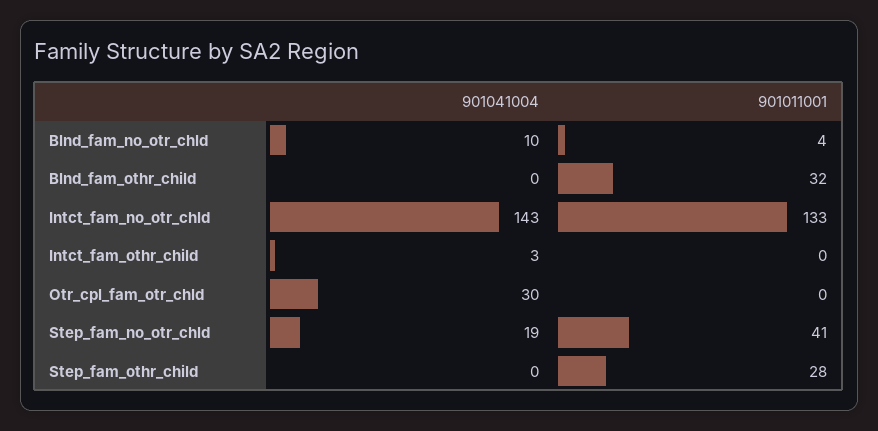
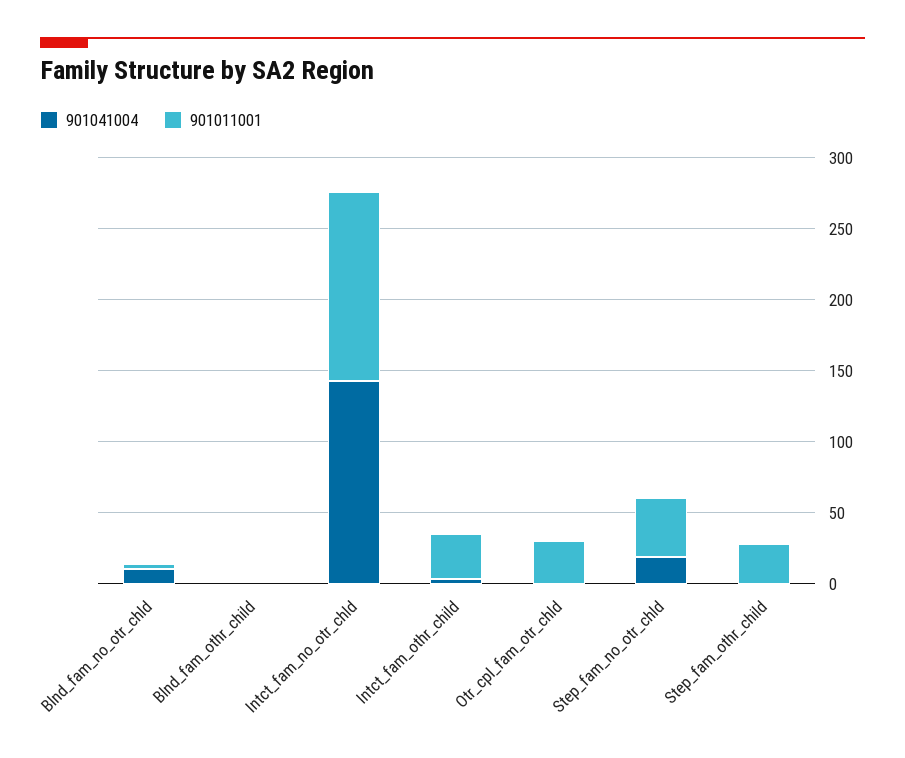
  {
    "901041004": {
      "Blnd_fam_no_otr_chld": 10,
      "Blnd_fam_othr_child": 0,
      "Intct_fam_no_otr_chld": 143,
      "Intct_fam_othr_child": 3,
-     "Otr_cpl_fam_otr_chld": 30,
+     "Otr_cpl_fam_otr_chld": 0,
      "Step_fam_no_otr_chld": 19,
      "Step_fam_othr_child": 0
    },
    "901011001": {
      "Blnd_fam_no_otr_chld": 4,
-     "Blnd_fam_othr_child": 32,
+     "Blnd_fam_othr_child": 0,
      "Intct_fam_no_otr_chld": 133,
-     "Intct_fam_othr_child": 0,
+     "Intct_fam_othr_child": 30,
-     "Otr_cpl_fam_otr_chld": 0,
+     "Otr_cpl_fam_otr_chld": 30,
      "Step_fam_no_otr_chld": 41,
      "Step_fam_othr_child": 28
    }
  }

